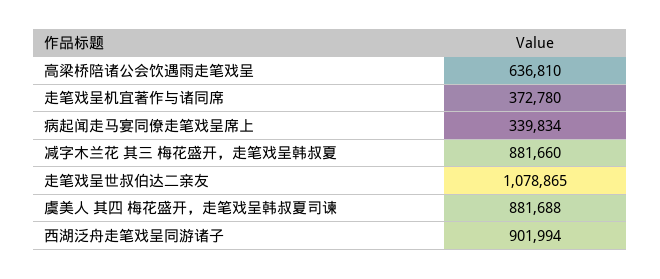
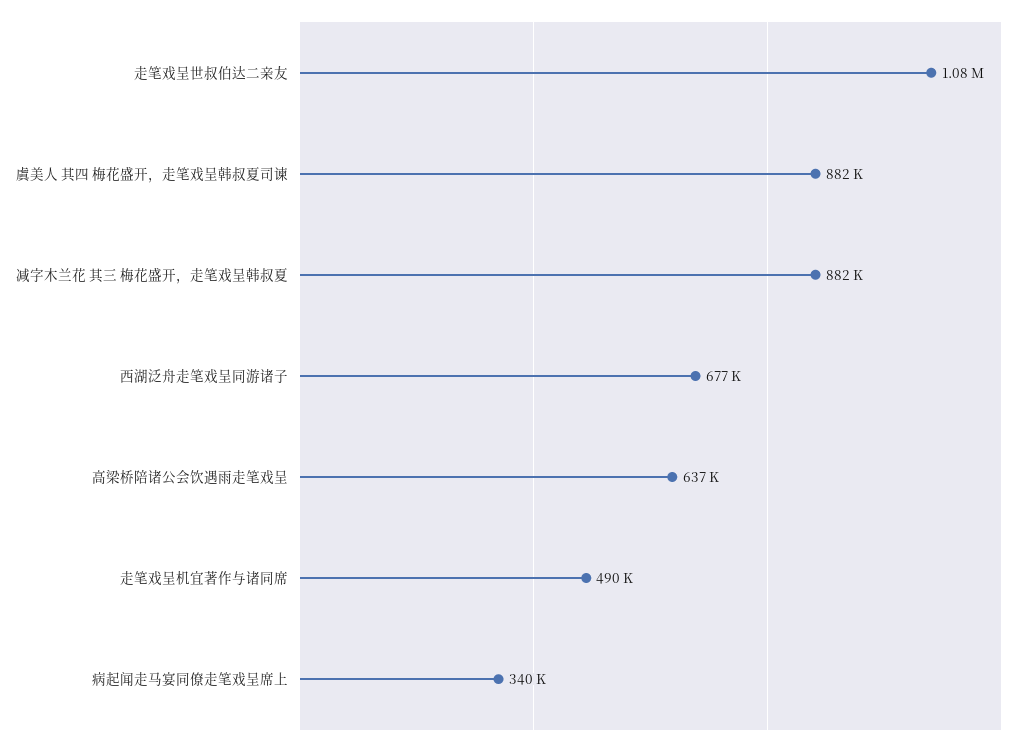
  {
    "高梁桥陪诸公会饮遇雨走笔戏呈": 636810,
-   "走笔戏呈机宜著作与诸同席": 372780,
+   "走笔戏呈机宜著作与诸同席": 490000,
    "病起闻走马宴同僚走笔戏呈席上": 339834,
    "减字木兰花 其三 梅花盛开，走笔戏呈韩叔夏": 881660,
    "走笔戏呈世叔伯达二亲友": 1078865,
    "虞美人 其四 梅花盛开，走笔戏呈韩叔夏司谏": 881688,
-   "西湖泛舟走笔戏呈同游诸子": 901994
+   "西湖泛舟走笔戏呈同游诸子": 677000
  }

